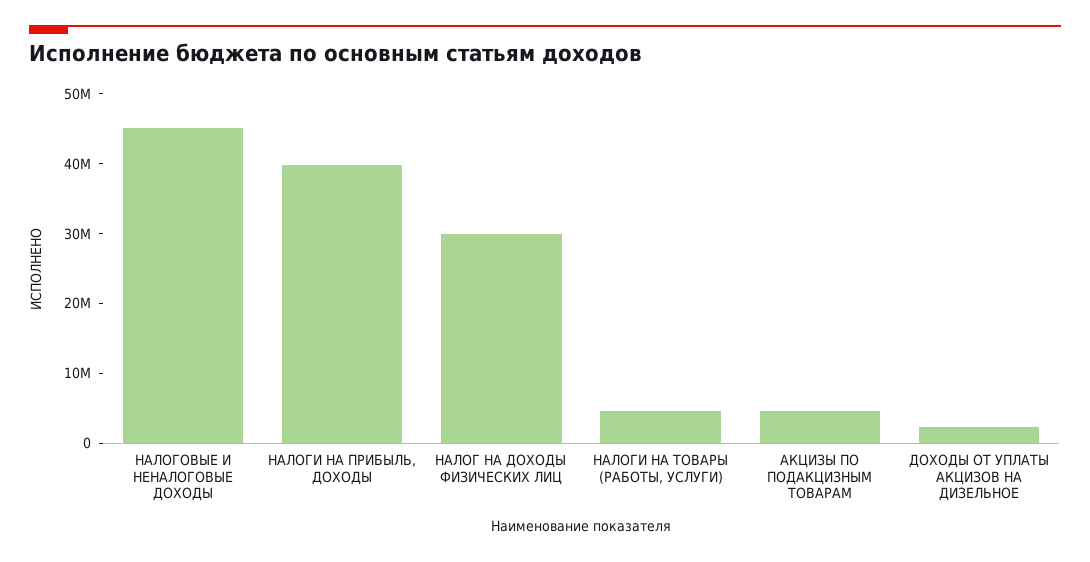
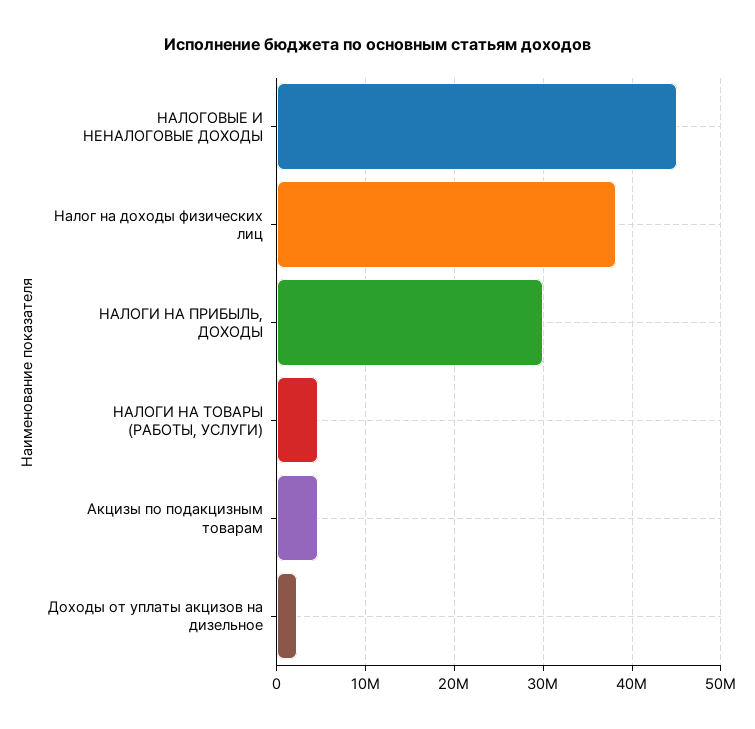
  {
    "НАЛОГОВЫЕ И НЕНАЛОГОВЫЕ ДОХОДЫ": 45000000,
-   "НАЛОГИ НА ПРИБЫЛЬ, ДОХОДЫ": 40000000,
+   "НАЛОГИ НА ПРИБЫЛЬ, ДОХОДЫ": 30000000,
-   "НАЛОГ НА ДОХОДЫ ФИЗИЧЕСКИХ ЛИЦ": 30000000,
+   "НАЛОГ НА ДОХОДЫ ФИЗИЧЕСКИХ ЛИЦ": 38000000,
    "НАЛОГИ НА ТОВАРЫ (РАБОТЫ, УСЛУГИ)": 5000000,
    "АКЦИЗЫ ПО ПОДАКЦИЗНЫМ ТОВАРАМ": 5000000,
    "ДОХОДЫ ОТ УПЛАТЫ АКЦИЗОВ НА ДИЗЕЛЬНОЕ": 2000000
  }

